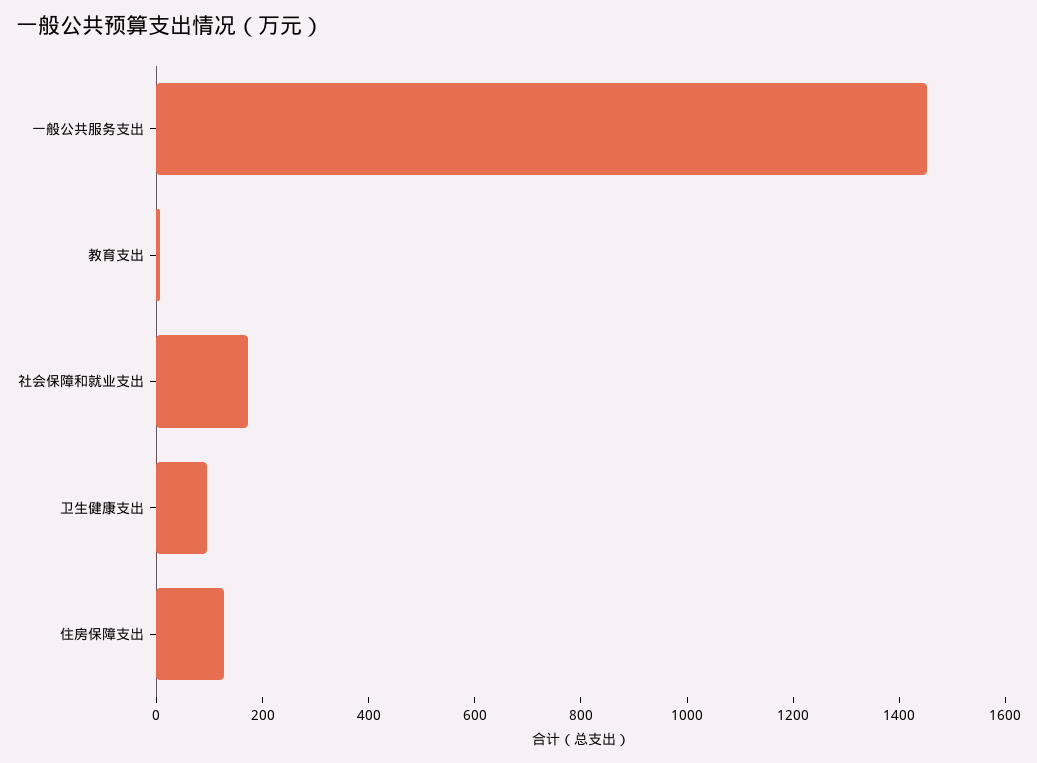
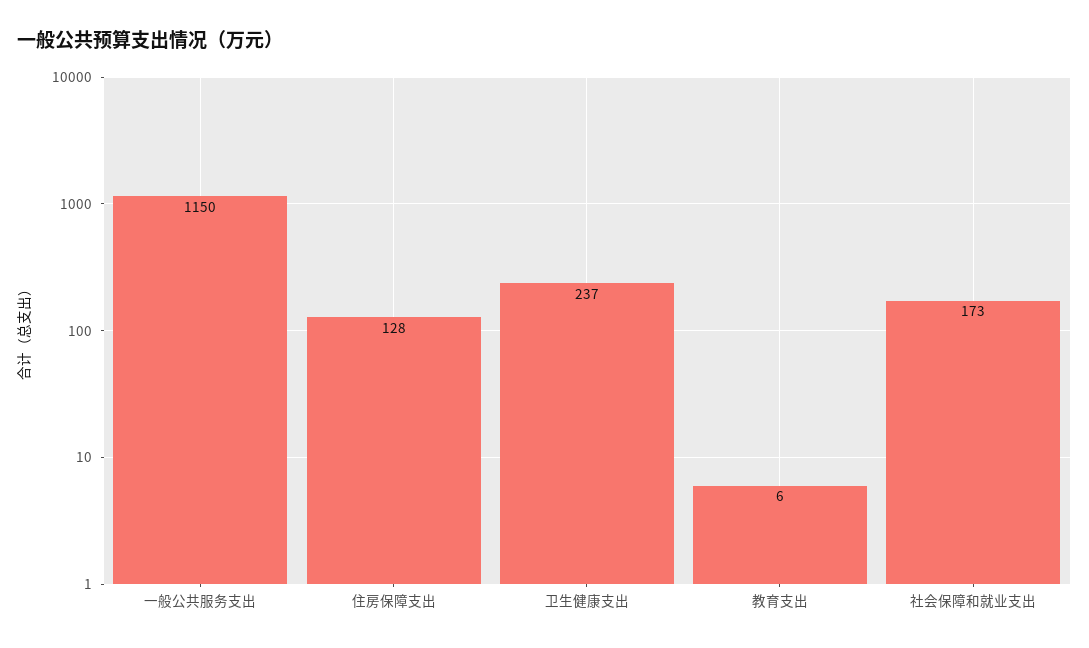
  {
-   "一般公共服务支出": 1450,
+   "一般公共服务支出": 1150,
    "教育支出": 6,
    "社会保障和就业支出": 173,
-   "卫生健康支出": 100,
+   "卫生健康支出": 237,
    "住房保障支出": 128
  }

